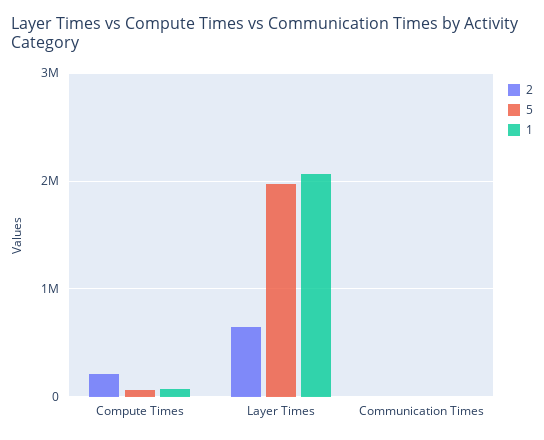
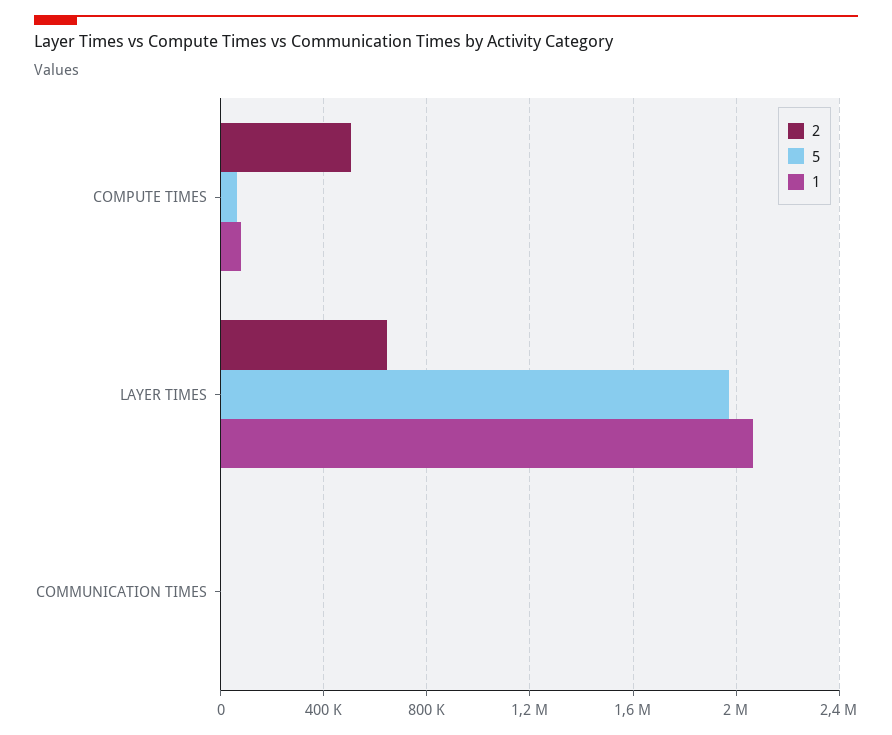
  {
    "2": {
-     "Compute Times": 200000,
+     "Compute Times": 500000,
      "Layer Times": 650000,
      "Communication Times": 0
    },
    "5": {
      "Compute Times": 50000,
      "Layer Times": 1950000,
      "Communication Times": 0
    },
    "1": {
      "Compute Times": 100000,
      "Layer Times": 2050000,
      "Communication Times": 0
    }
  }

